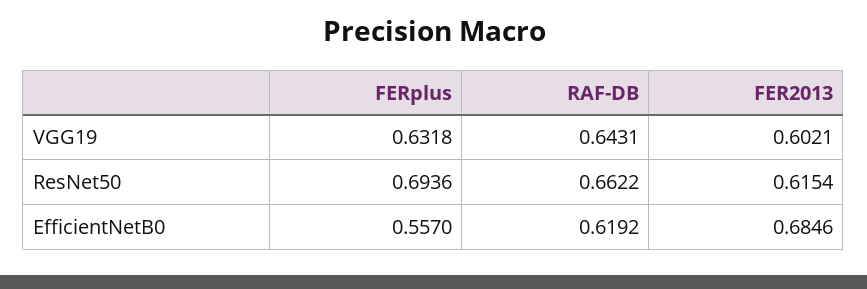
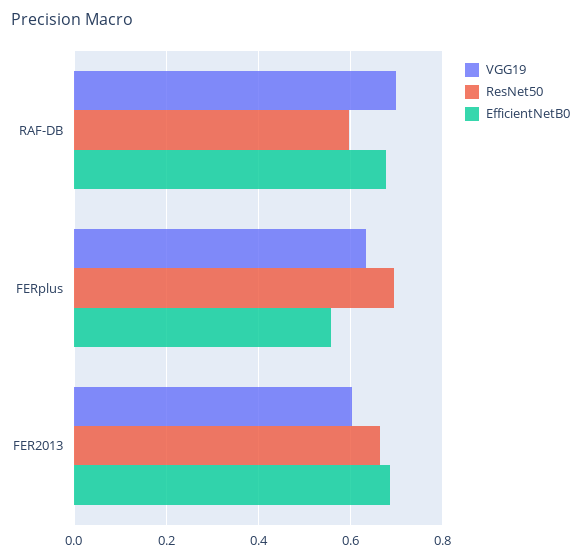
  {
    "VGG19": {
      "FERplus": 0.6318,
-     "RAF-DB": 0.6431,
+     "RAF-DB": 0.7,
      "FER2013": 0.6021
    },
    "ResNet50": {
      "FERplus": 0.6936,
-     "RAF-DB": 0.6622,
+     "RAF-DB": 0.6,
-     "FER2013": 0.6154
+     "FER2013": 0.66
    },
    "EfficientNetB0": {
      "FERplus": 0.557,
-     "RAF-DB": 0.6192,
+     "RAF-DB": 0.68,
      "FER2013": 0.6846
    }
  }

